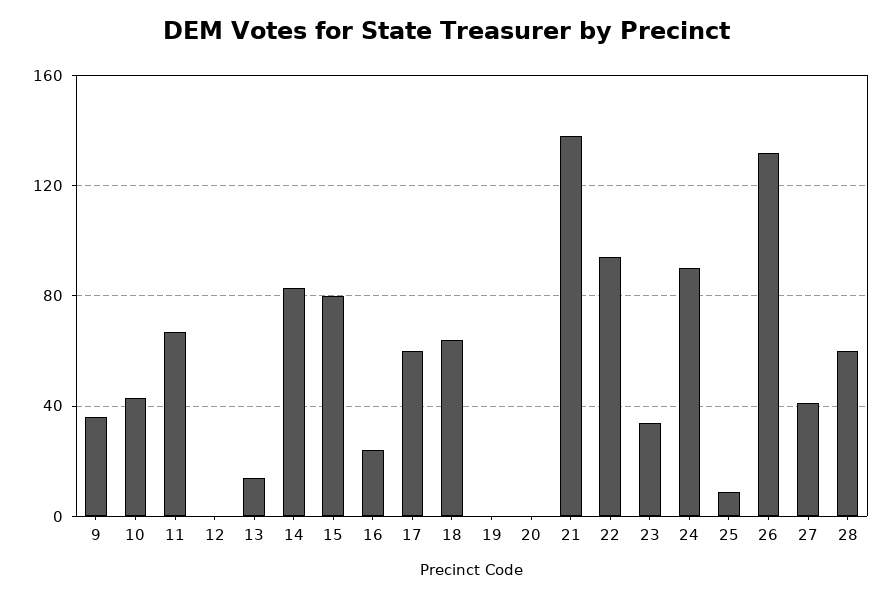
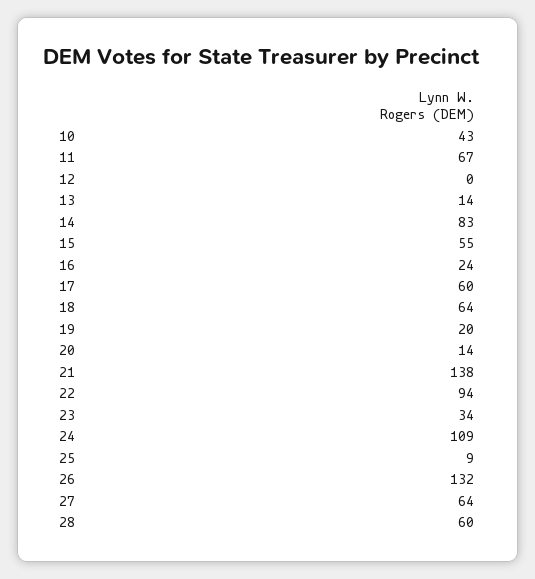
  {
-   "9": 35,
    "10": 43,
    "11": 67,
    "12": 0,
    "13": 14,
    "14": 83,
-   "15": 80,
+   "15": 55,
    "16": 24,
    "17": 60,
    "18": 64,
-   "19": 0,
+   "19": 20,
-   "20": 0,
+   "20": 14,
    "21": 138,
    "22": 94,
    "23": 34,
-   "24": 90,
+   "24": 109,
    "25": 9,
    "26": 132,
-   "27": 40,
+   "27": 64,
    "28": 60
  }

